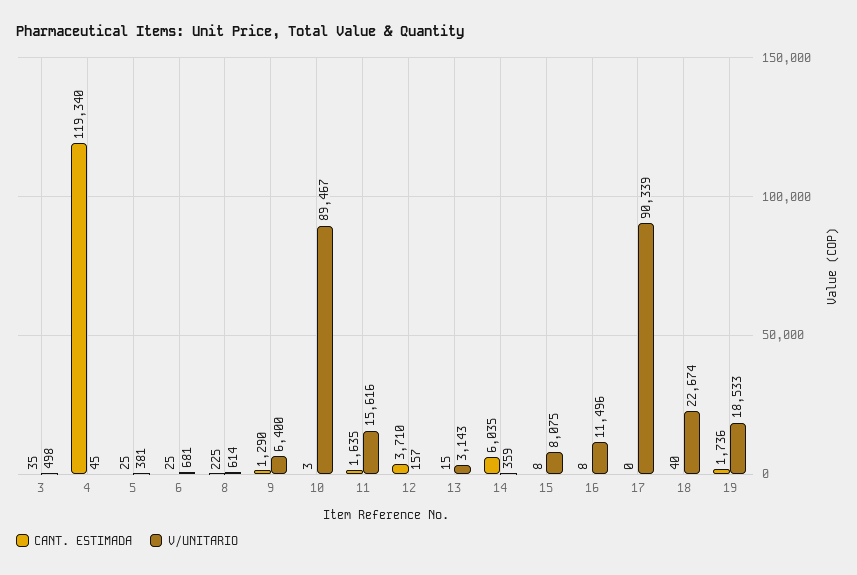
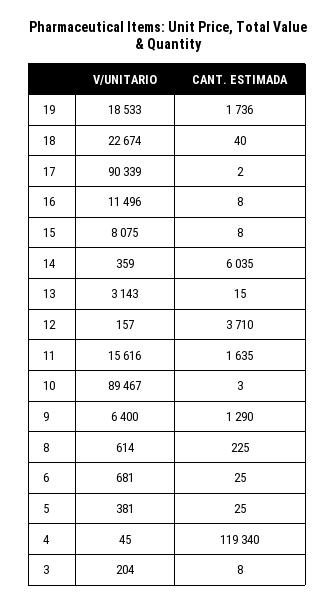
  {
    "CANT. ESTIMADA": {
-     "3": 35,
+     "3": 8,
      "4": 119340,
      "5": 25,
      "6": 25,
      "8": 225,
      "9": 1290,
      "10": 3,
      "11": 1635,
      "12": 3710,
      "13": 15,
      "14": 6035,
      "15": 8,
      "16": 8,
-     "17": 0,
+     "17": 2,
      "18": 40,
      "19": 1736
    },
    "V/UNITARIO": {
-     "3": 498,
+     "3": 204,
      "4": 45,
      "5": 381,
      "6": 681,
      "8": 614,
      "9": 6400,
      "10": 89467,
      "11": 15616,
      "12": 157,
      "13": 3143,
      "14": 359,
      "15": 8075,
      "16": 11496,
      "17": 90339,
      "18": 22674,
      "19": 18533
    }
  }

